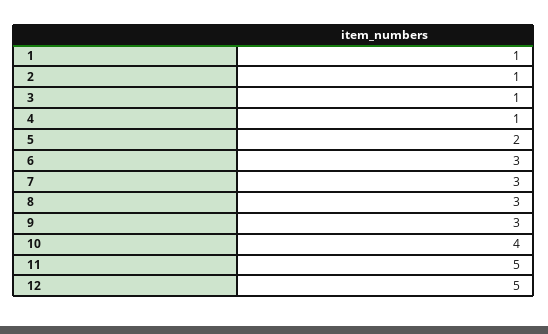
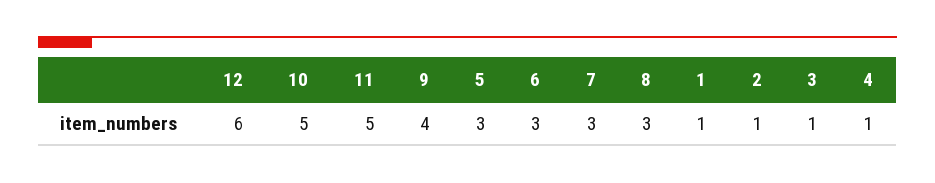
  {
    "1": 1,
    "2": 1,
    "3": 1,
    "4": 1,
-   "5": 2,
+   "5": 3,
    "6": 3,
    "7": 3,
    "8": 3,
-   "9": 3,
+   "9": 4,
-   "10": 4,
+   "10": 5,
    "11": 5,
-   "12": 5
+   "12": 6
  }

